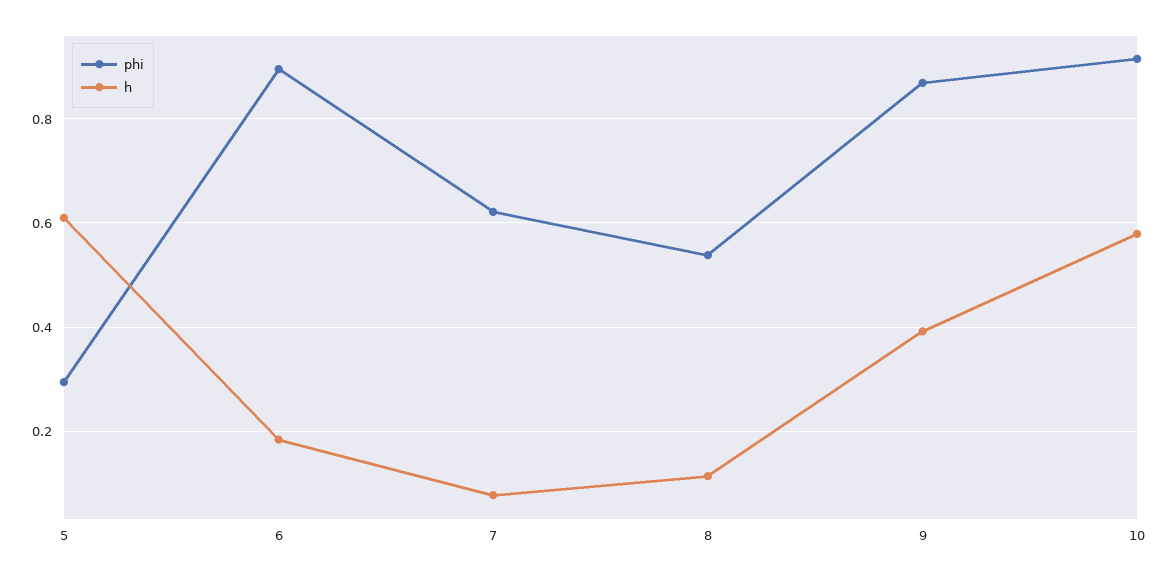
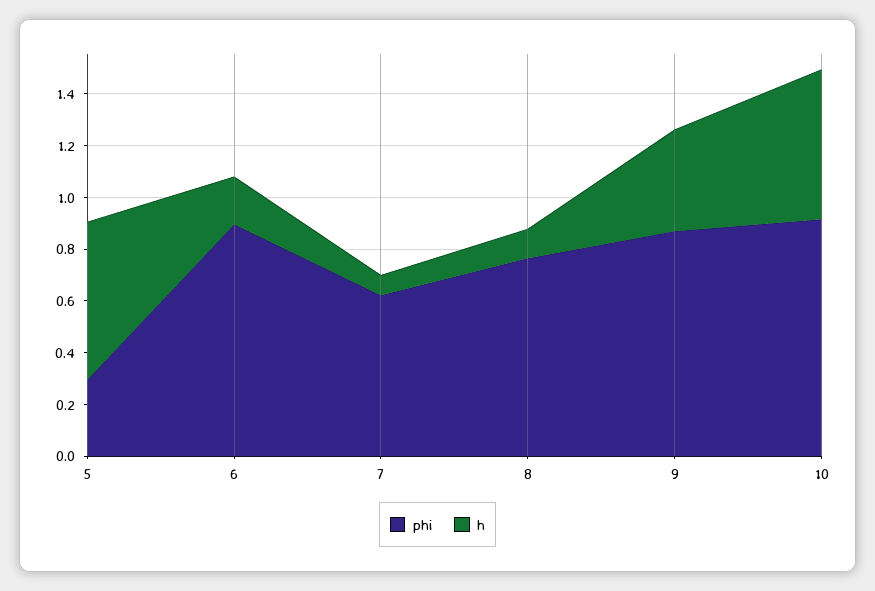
  {
    "phi": {
      "5": 0.3,
      "6": 0.9,
      "7": 0.62,
-     "8": 0.54,
+     "8": 0.75,
      "9": 0.86,
      "10": 0.92
    },
    "h": {
      "5": 0.6,
      "6": 0.18,
      "7": 0.08,
      "8": 0.12,
      "9": 0.4,
      "10": 0.58
    }
  }

